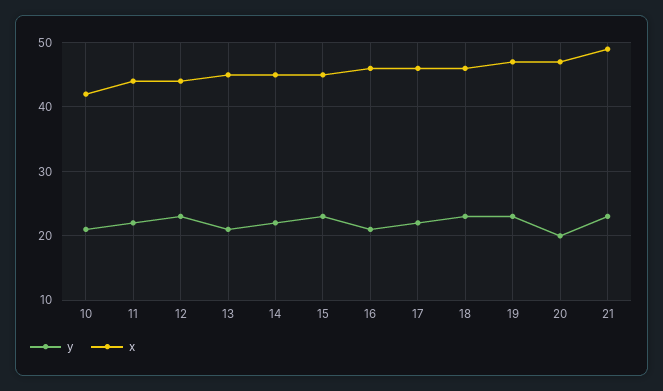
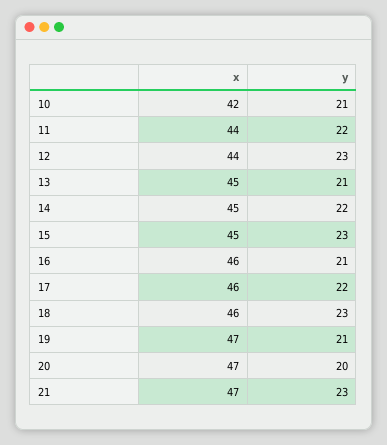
  {
    "y": {
      "10": 21,
      "11": 22,
      "12": 23,
      "13": 21,
      "14": 22,
      "15": 23,
      "16": 21,
      "17": 22,
      "18": 23,
-     "19": 23,
+     "19": 21,
      "20": 20,
      "21": 23
    },
    "x": {
      "10": 42,
      "11": 44,
      "12": 44,
      "13": 45,
      "14": 45,
      "15": 45,
      "16": 46,
      "17": 46,
      "18": 46,
      "19": 47,
      "20": 47,
-     "21": 49
+     "21": 47
    }
  }

